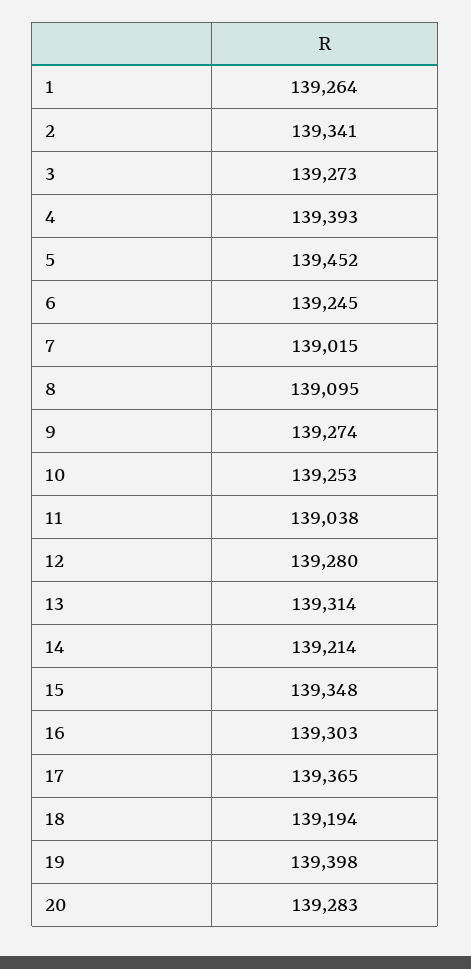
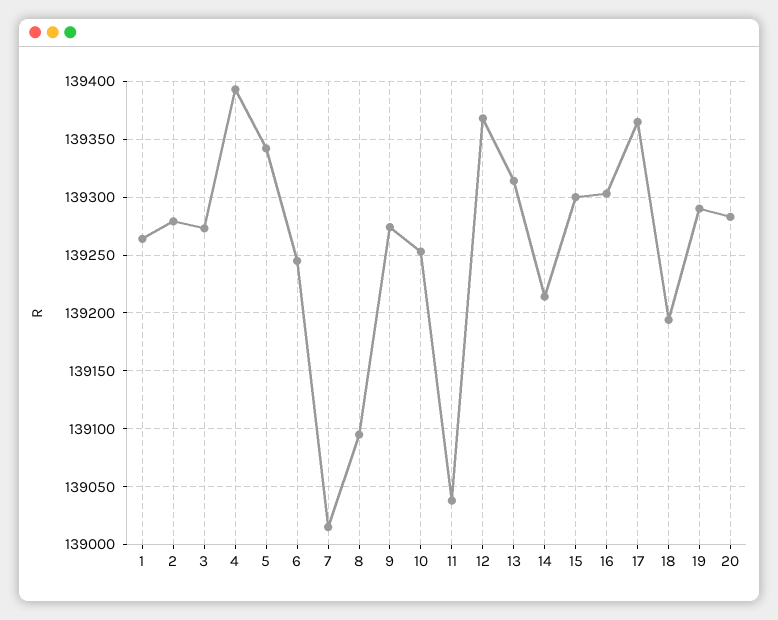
  {
    "1": 139264,
-   "2": 139341,
+   "2": 139280,
    "3": 139273,
    "4": 139393,
-   "5": 139452,
+   "5": 139340,
    "6": 139245,
    "7": 139015,
    "8": 139095,
    "9": 139274,
    "10": 139253,
    "11": 139038,
-   "12": 139280,
+   "12": 139370,
    "13": 139314,
    "14": 139214,
-   "15": 139348,
+   "15": 139300,
    "16": 139303,
    "17": 139365,
    "18": 139194,
-   "19": 139398,
+   "19": 139290,
    "20": 139283
  }

